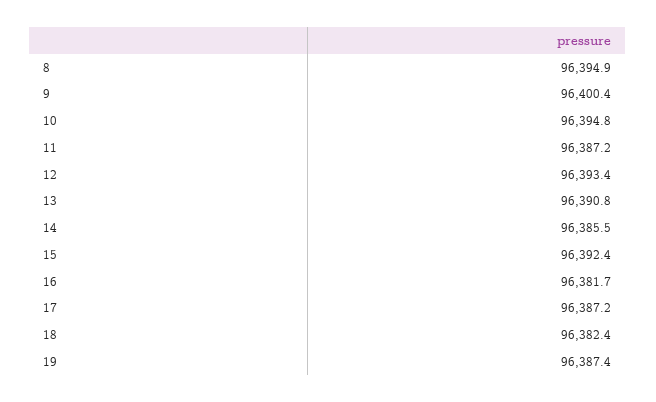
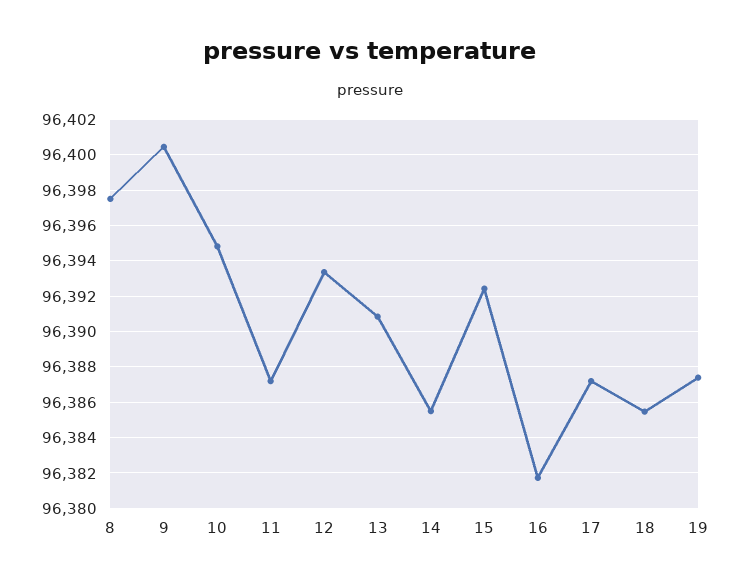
  {
-   "8": 96394.9,
+   "8": 96397.5,
    "9": 96400.4,
    "10": 96394.8,
    "11": 96387.2,
    "12": 96393.4,
    "13": 96390.8,
    "14": 96385.5,
    "15": 96392.4,
    "16": 96381.7,
    "17": 96387.2,
-   "18": 96382.4,
+   "18": 96385.5,
    "19": 96387.4
  }

